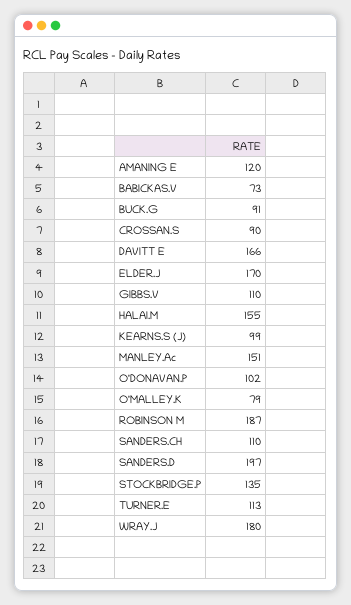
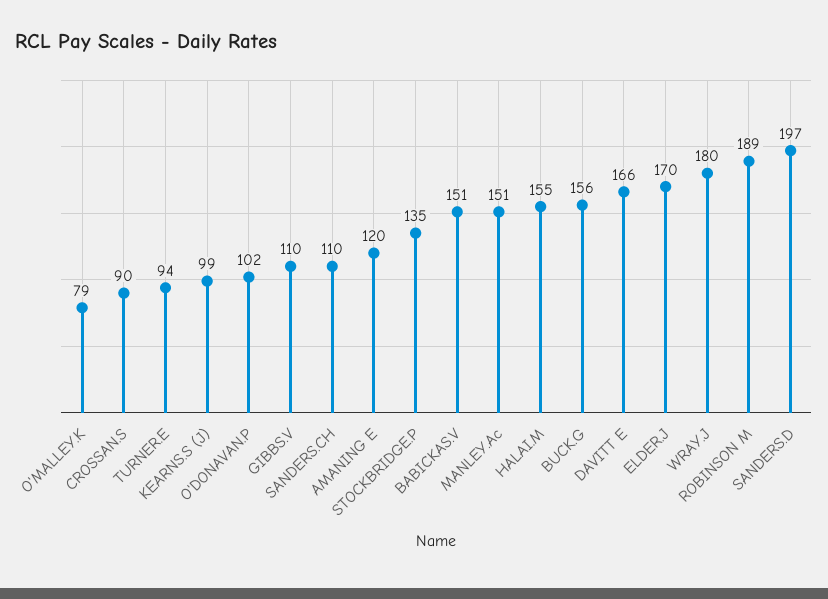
  {
    "AMANING E": 120,
-   "BABICKAS.V": 73,
+   "BABICKAS.V": 151,
-   "BUCK.G": 91,
+   "BUCK.G": 156,
    "CROSSAN.S": 90,
    "DAVITT E": 166,
    "ELDER.J": 170,
    "GIBBS.V": 110,
    "HALAI.M": 155,
    "KEARNS.S (J)": 99,
    "MANLEY.Ac": 151,
    "O'DONAVAN.P": 102,
    "O'MALLEY.K": 79,
-   "ROBINSON M": 187,
+   "ROBINSON M": 189,
    "SANDERS.CH": 110,
    "SANDERS.D": 197,
    "STOCKBRIDGE.P": 135,
-   "TURNER.E": 113,
+   "TURNER.E": 94,
    "WRAY.J": 180
  }

